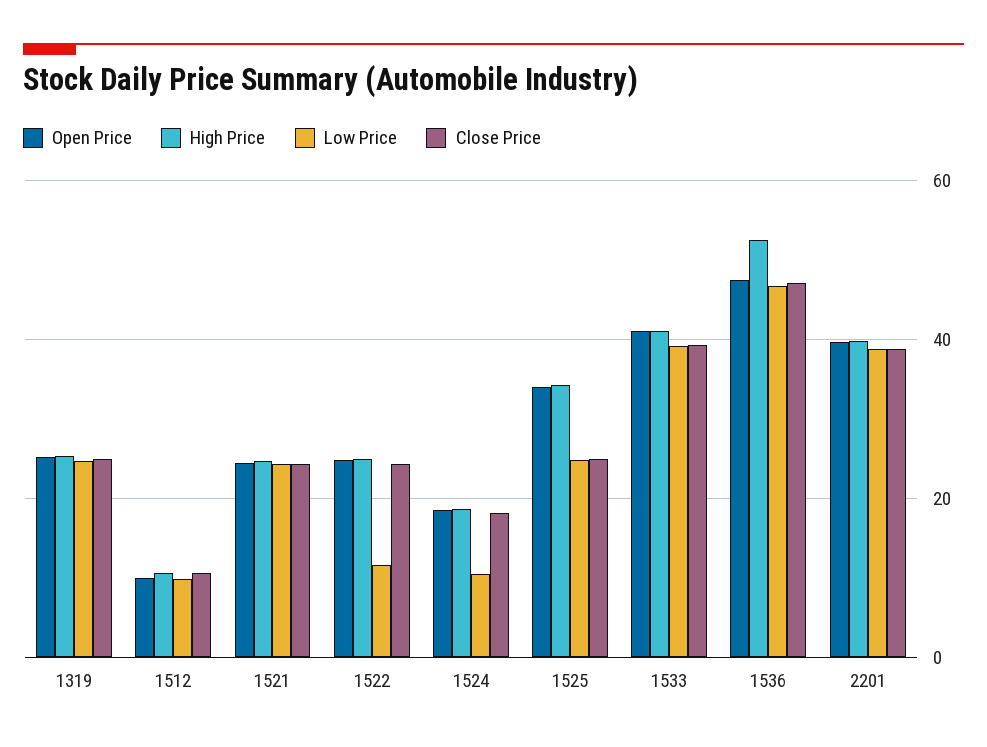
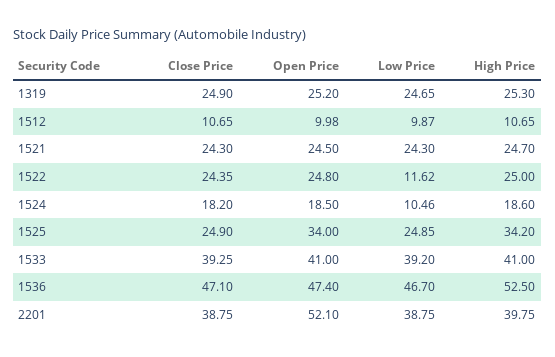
  {
    "Open Price": {
      "1319": 25.2,
      "1512": 9.98,
      "1521": 24.5,
      "1522": 24.8,
      "1524": 18.5,
      "1525": 34,
      "1533": 41,
      "1536": 47.4,
-     "2201": 40
+     "2201": 52.1
    },
    "High Price": {
      "1319": 25.3,
      "1512": 10.65,
      "1521": 24.7,
      "1522": 25,
      "1524": 18.6,
      "1525": 34.2,
      "1533": 41,
      "1536": 52.5,
      "2201": 39.75
    },
    "Low Price": {
      "1319": 24.65,
      "1512": 9.87,
      "1521": 24.3,
      "1522": 11.62,
      "1524": 10.46,
      "1525": 24.85,
      "1533": 39.2,
      "1536": 46.7,
      "2201": 38.75
    },
    "Close Price": {
      "1319": 24.9,
      "1512": 10.65,
      "1521": 24.3,
      "1522": 24.35,
      "1524": 18.2,
      "1525": 24.9,
      "1533": 39.25,
      "1536": 47.1,
      "2201": 38.75
    }
  }

